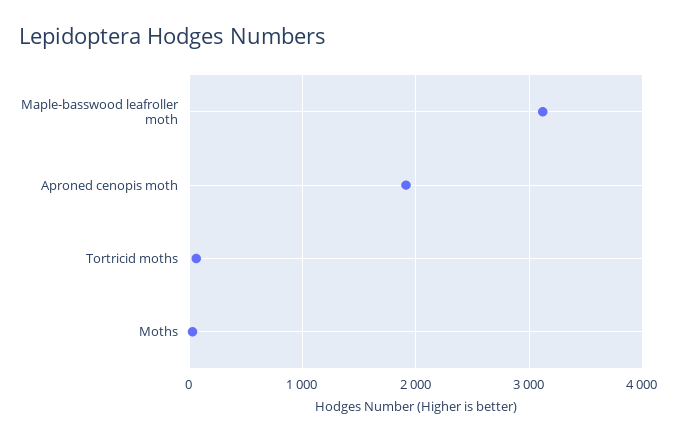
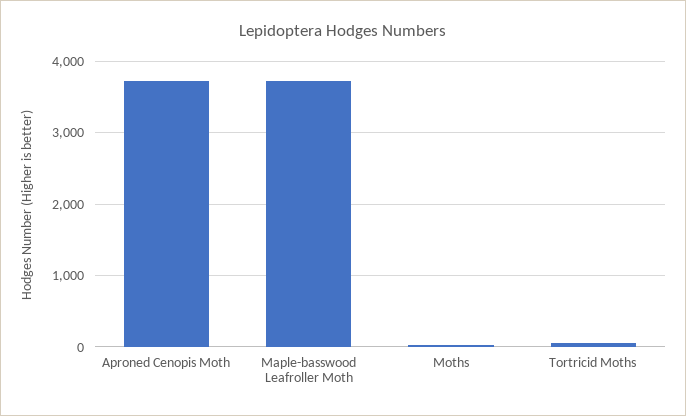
  {
-   "Maple-basswood leafroller moth": 3100,
+   "Maple-basswood leafroller moth": 3700,
-   "Aproned cenopis moth": 1900,
+   "Aproned cenopis moth": 3700,
    "Tortricid moths": 100,
    "Moths": 0
  }

